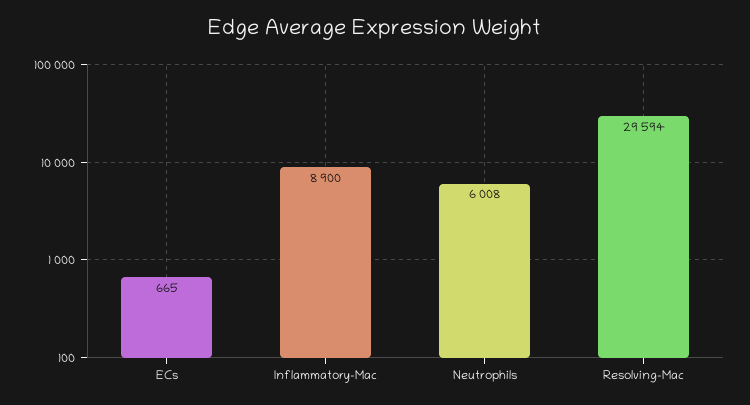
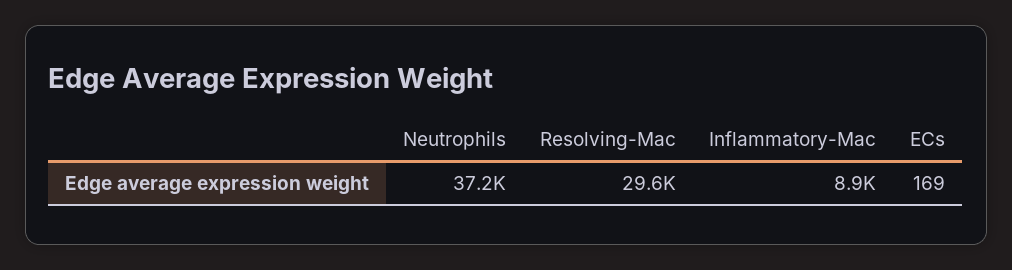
  {
-   "ECs": 665,
+   "ECs": 169,
    "Inflammatory-Mac": 8900,
-   "Neutrophils": 6008,
+   "Neutrophils": 37200,
    "Resolving-Mac": 29594
  }

